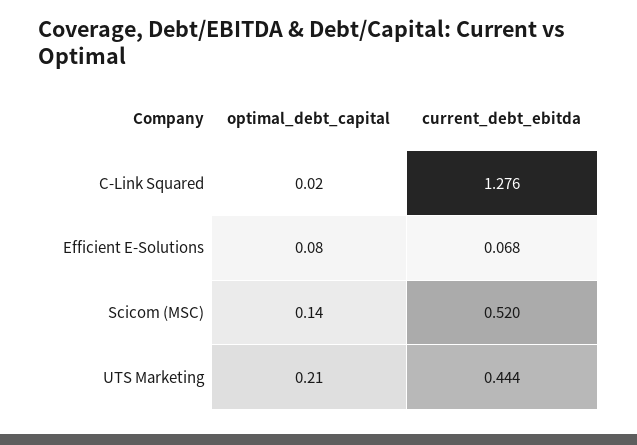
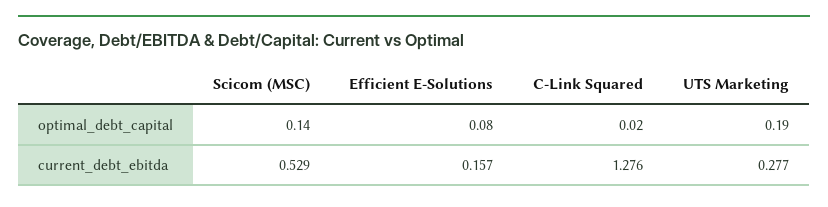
  {
    "optimal_debt_capital": {
      "C-Link Squared": 0.02,
      "Efficient E-Solutions": 0.08,
      "Scicom (MSC)": 0.14,
-     "UTS Marketing": 0.21
+     "UTS Marketing": 0.19
    },
    "current_debt_ebitda": {
      "C-Link Squared": 1.276,
-     "Efficient E-Solutions": 0.068,
+     "Efficient E-Solutions": 0.157,
-     "Scicom (MSC)": 0.52,
+     "Scicom (MSC)": 0.529,
-     "UTS Marketing": 0.444
+     "UTS Marketing": 0.277
    }
  }

